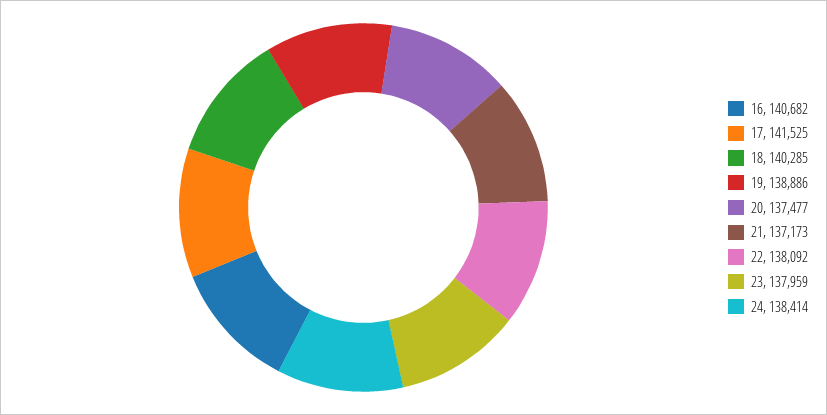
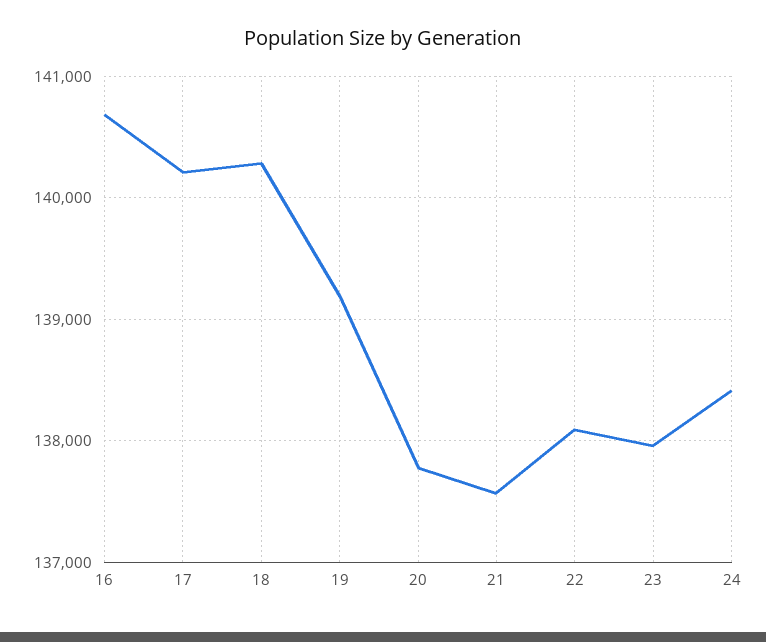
  {
    "16": 140682,
-   "17": 141525,
+   "17": 140200,
    "18": 140285,
-   "19": 138886,
+   "19": 139200,
-   "20": 137477,
+   "20": 137800,
-   "21": 137173,
+   "21": 137600,
    "22": 138092,
    "23": 137959,
    "24": 138414
  }

